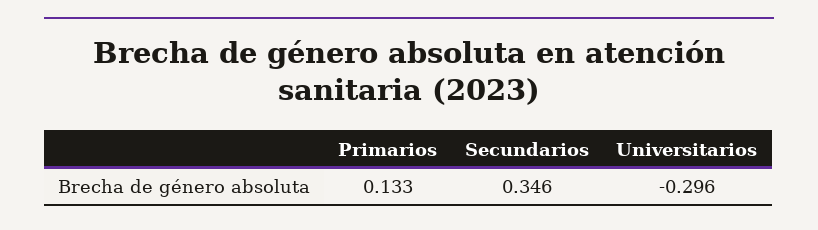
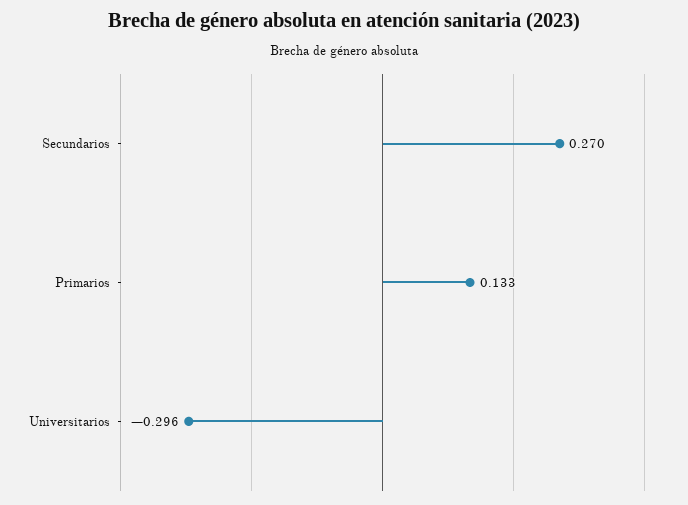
  {
    "Primarios": 0.133,
-   "Secundarios": 0.346,
+   "Secundarios": 0.27,
    "Universitarios": -0.296
  }

